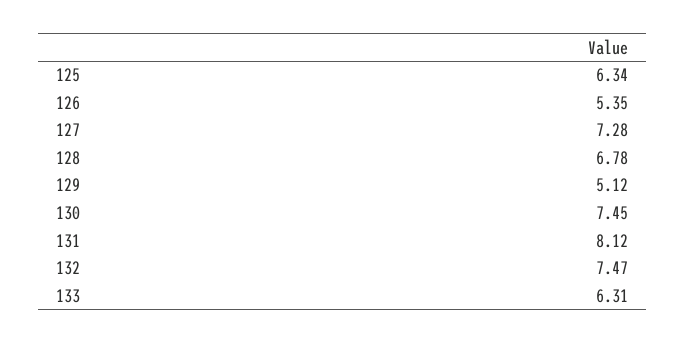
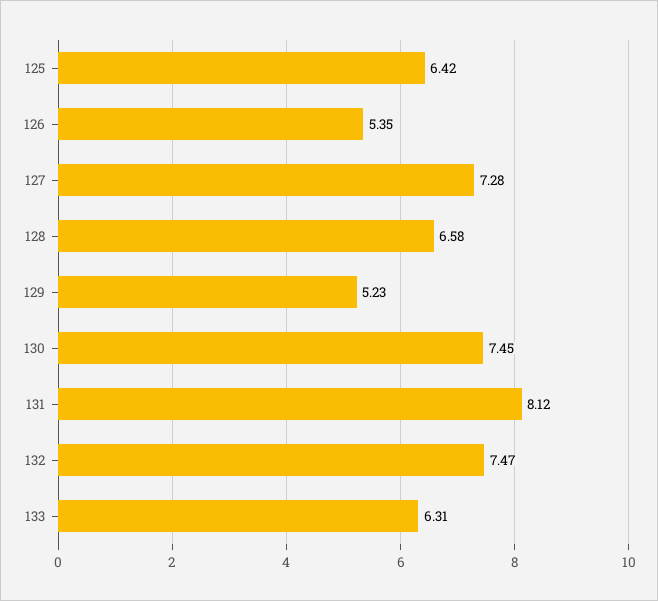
  {
-   "125": 6.34,
+   "125": 6.42,
    "126": 5.35,
    "127": 7.28,
-   "128": 6.78,
+   "128": 6.58,
-   "129": 5.12,
+   "129": 5.23,
    "130": 7.45,
    "131": 8.12,
    "132": 7.47,
    "133": 6.31
  }

